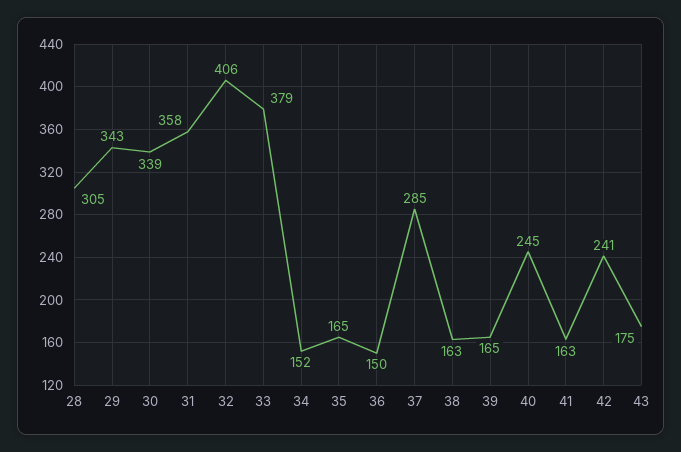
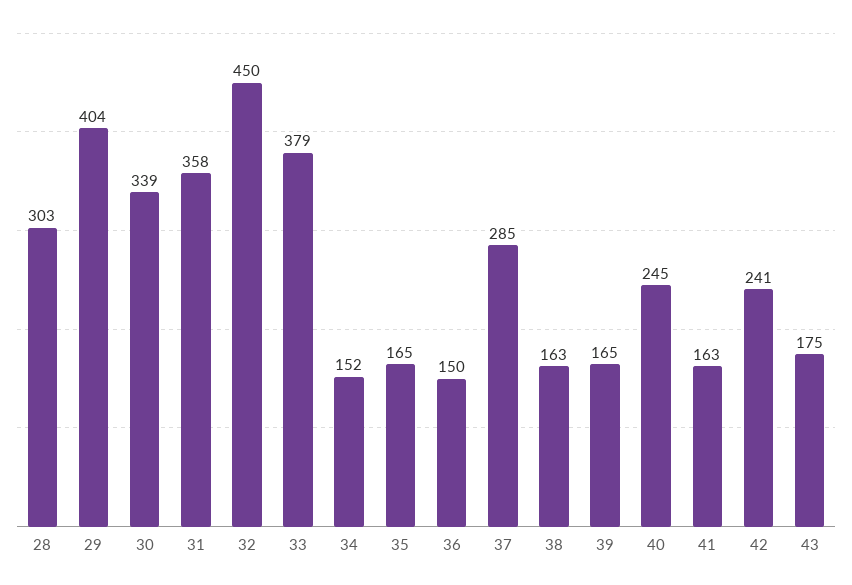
  {
-   "28": 305,
+   "28": 303,
-   "29": 343,
+   "29": 404,
    "30": 339,
    "31": 358,
-   "32": 406,
+   "32": 450,
    "33": 379,
    "34": 152,
    "35": 165,
    "36": 150,
    "37": 285,
    "38": 163,
    "39": 165,
    "40": 245,
    "41": 163,
    "42": 241,
    "43": 175
  }

